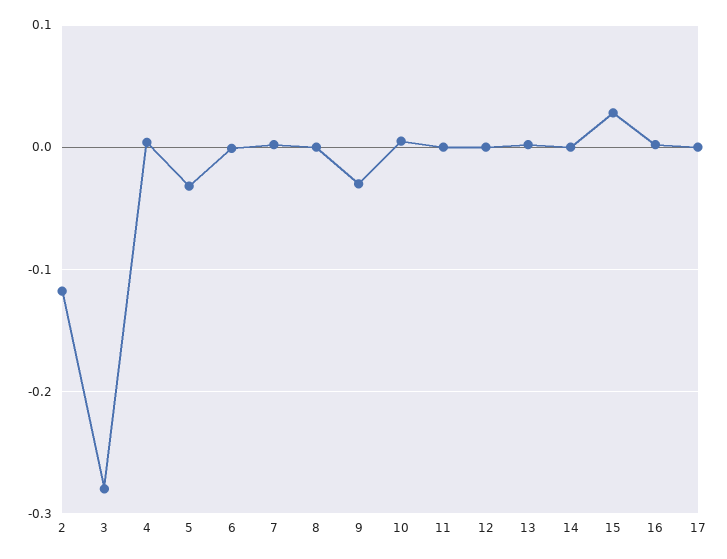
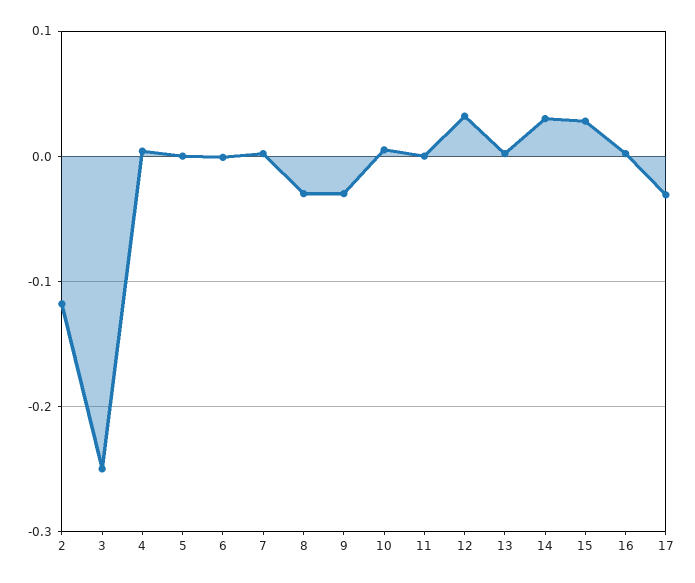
  {
    "2": -0.12,
-   "3": -0.28,
+   "3": -0.25,
    "4": 0,
-   "5": -0.03,
+   "5": 0,
    "6": 0,
    "7": 0,
-   "8": 0,
+   "8": -0.03,
    "9": -0.03,
    "10": 0.01,
    "11": 0,
-   "12": 0,
+   "12": 0.03,
    "13": 0,
-   "14": 0,
+   "14": 0.03,
    "15": 0.03,
    "16": 0,
-   "17": 0
+   "17": -0.03
  }

